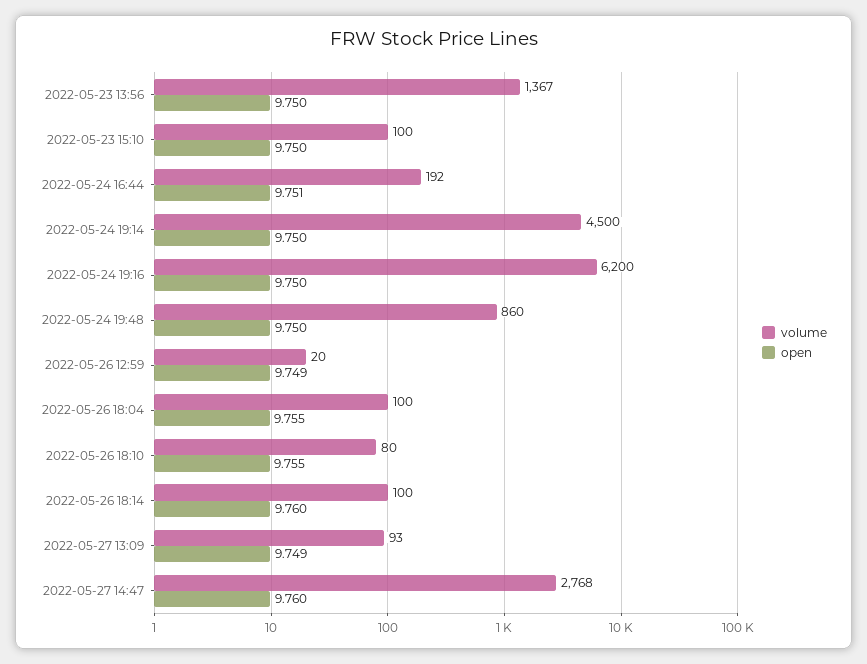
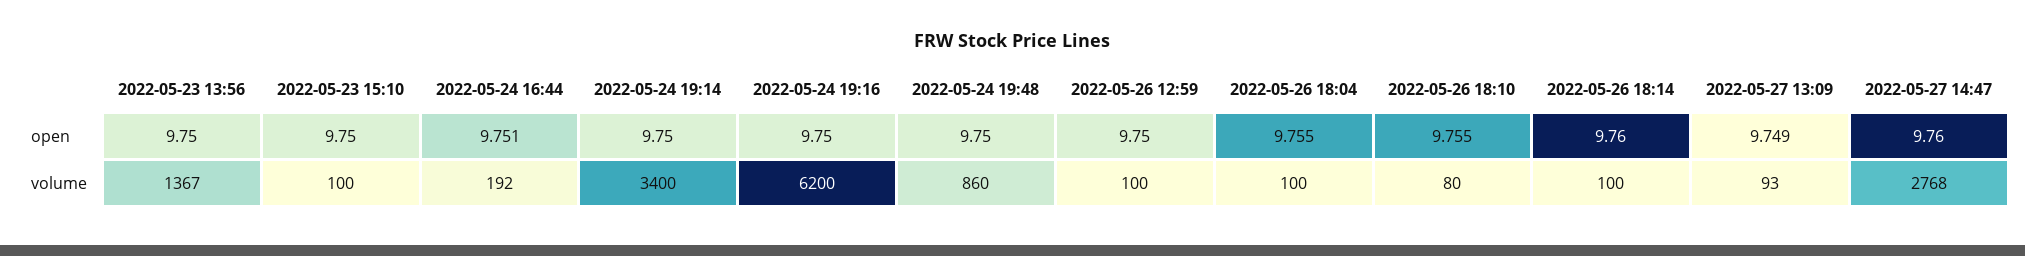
  {
    "volume": {
      "2022-05-23 13:56": 1367,
      "2022-05-23 15:10": 100,
      "2022-05-24 16:44": 192,
-     "2022-05-24 19:14": 4500,
+     "2022-05-24 19:14": 3400,
      "2022-05-24 19:16": 6200,
      "2022-05-24 19:48": 860,
-     "2022-05-26 12:59": 20,
+     "2022-05-26 12:59": 100,
      "2022-05-26 18:04": 100,
      "2022-05-26 18:10": 80,
      "2022-05-26 18:14": 100,
      "2022-05-27 13:09": 93,
      "2022-05-27 14:47": 2768
    },
    "open": {
      "2022-05-23 13:56": 9.75,
      "2022-05-23 15:10": 9.75,
      "2022-05-24 16:44": 9.751,
      "2022-05-24 19:14": 9.75,
      "2022-05-24 19:16": 9.75,
      "2022-05-24 19:48": 9.75,
-     "2022-05-26 12:59": 9.749,
+     "2022-05-26 12:59": 9.75,
      "2022-05-26 18:04": 9.755,
      "2022-05-26 18:10": 9.755,
      "2022-05-26 18:14": 9.76,
      "2022-05-27 13:09": 9.749,
      "2022-05-27 14:47": 9.76
    }
  }

